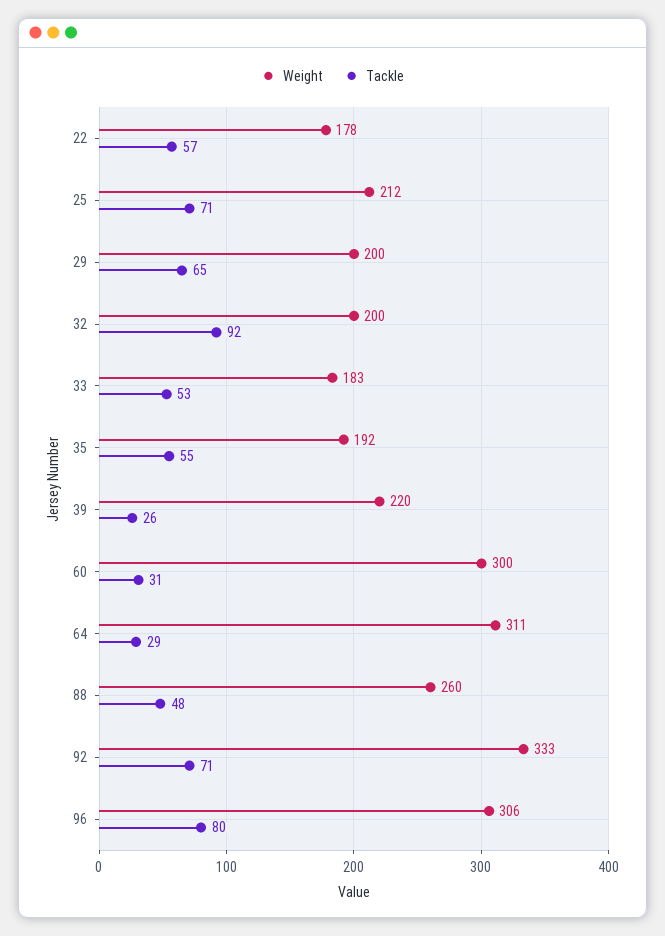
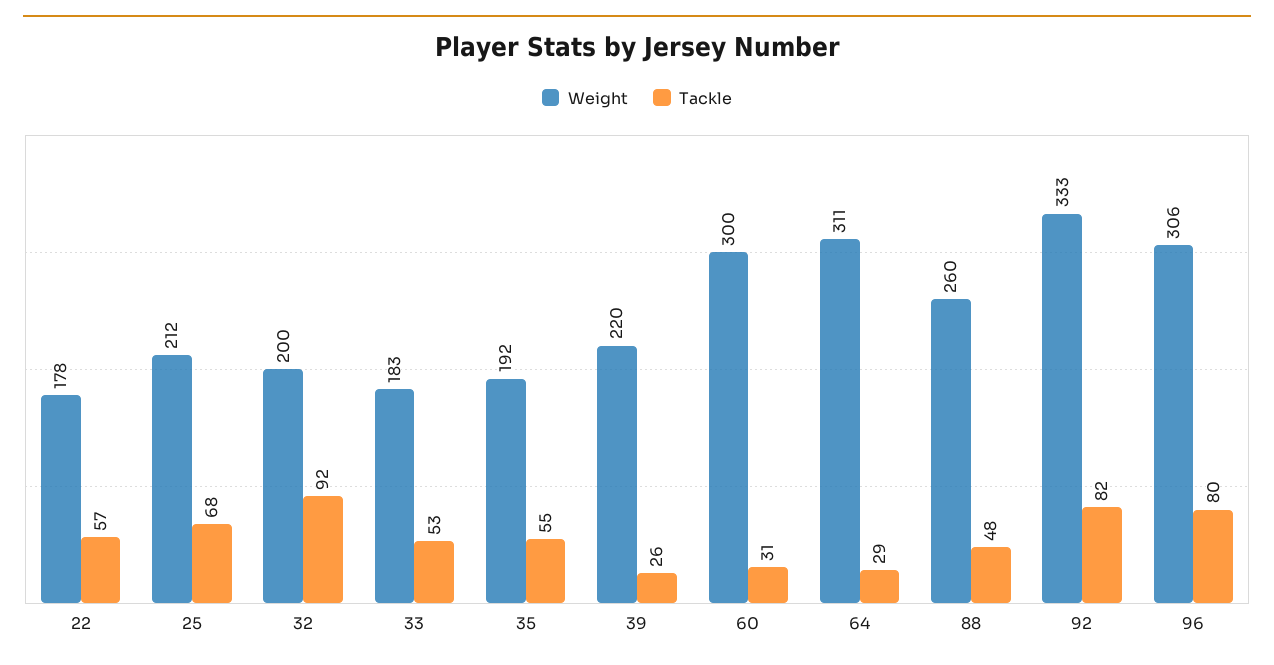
  {
    "Weight": {
      "22": 178,
      "25": 212,
-     "29": 200,
      "32": 200,
      "33": 183,
      "35": 192,
      "39": 220,
      "60": 300,
      "64": 311,
      "88": 260,
      "92": 333,
      "96": 306
    },
    "Tackle": {
      "22": 57,
-     "25": 71,
+     "25": 68,
-     "29": 65,
      "32": 92,
      "33": 53,
      "35": 55,
      "39": 26,
      "60": 31,
      "64": 29,
      "88": 48,
-     "92": 71,
+     "92": 82,
      "96": 80
    }
  }

